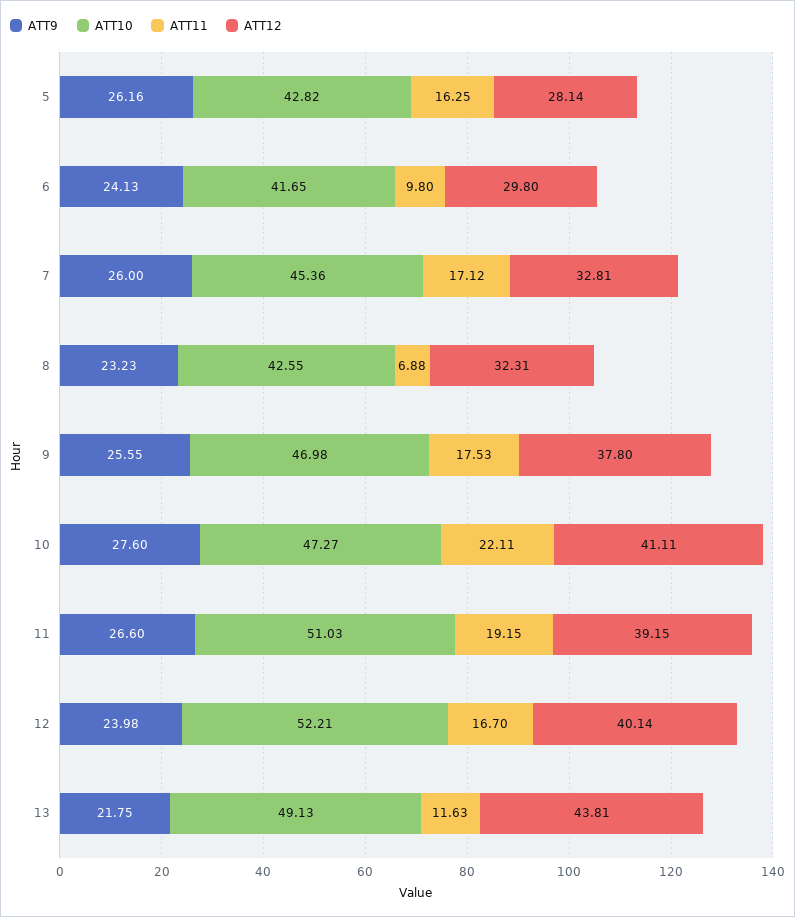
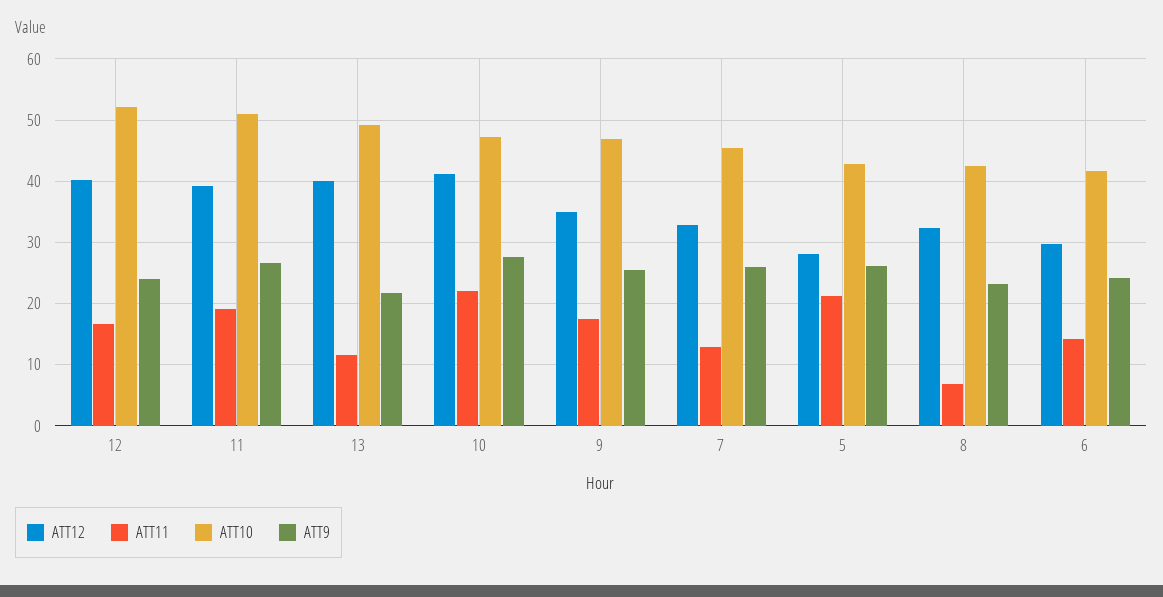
  {
    "ATT9": {
      "5": 26.16,
      "6": 24.13,
      "7": 26,
      "8": 23.23,
      "9": 25.55,
      "10": 27.6,
      "11": 26.6,
      "12": 23.98,
      "13": 21.75
    },
    "ATT10": {
      "5": 42.82,
      "6": 41.65,
      "7": 45.36,
      "8": 42.55,
      "9": 46.98,
      "10": 47.27,
      "11": 51.03,
      "12": 52.21,
      "13": 49.13
    },
    "ATT11": {
-     "5": 16.25,
+     "5": 21,
-     "6": 9.8,
+     "6": 14,
-     "7": 17.12,
+     "7": 13,
      "8": 6.88,
      "9": 17.53,
      "10": 22.11,
      "11": 19.15,
      "12": 16.7,
      "13": 11.63
    },
    "ATT12": {
      "5": 28.14,
      "6": 29.8,
      "7": 32.81,
      "8": 32.31,
-     "9": 37.8,
+     "9": 35,
      "10": 41.11,
      "11": 39.15,
      "12": 40.14,
-     "13": 43.81
+     "13": 40
    }
  }

